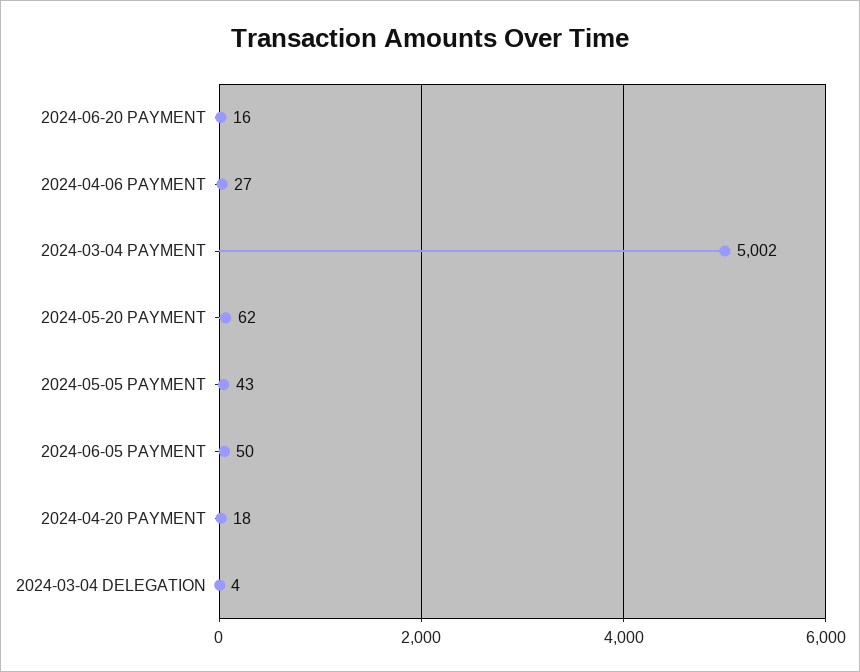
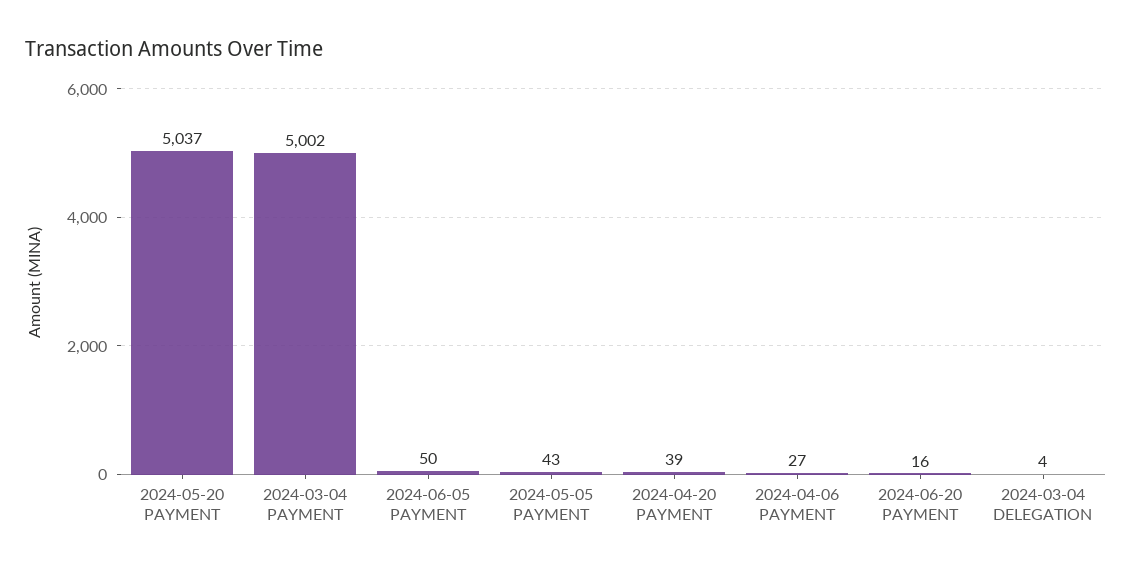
  {
    "2024-06-20 PAYMENT": 16,
    "2024-04-06 PAYMENT": 27,
    "2024-03-04 PAYMENT": 5002,
-   "2024-05-20 PAYMENT": 62,
+   "2024-05-20 PAYMENT": 5037,
    "2024-05-05 PAYMENT": 43,
    "2024-06-05 PAYMENT": 50,
-   "2024-04-20 PAYMENT": 18,
+   "2024-04-20 PAYMENT": 39,
    "2024-03-04 DELEGATION": 4
  }

